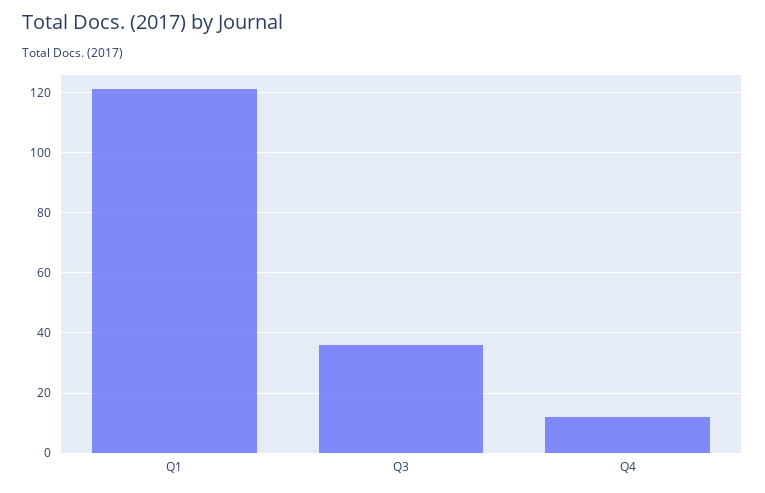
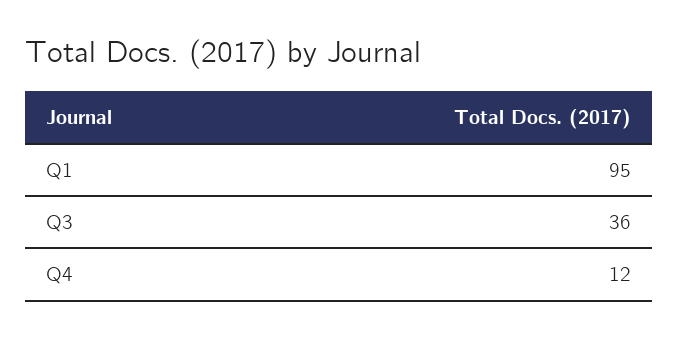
  {
-   "Q1": 120,
+   "Q1": 95,
    "Q3": 36,
    "Q4": 12
  }

